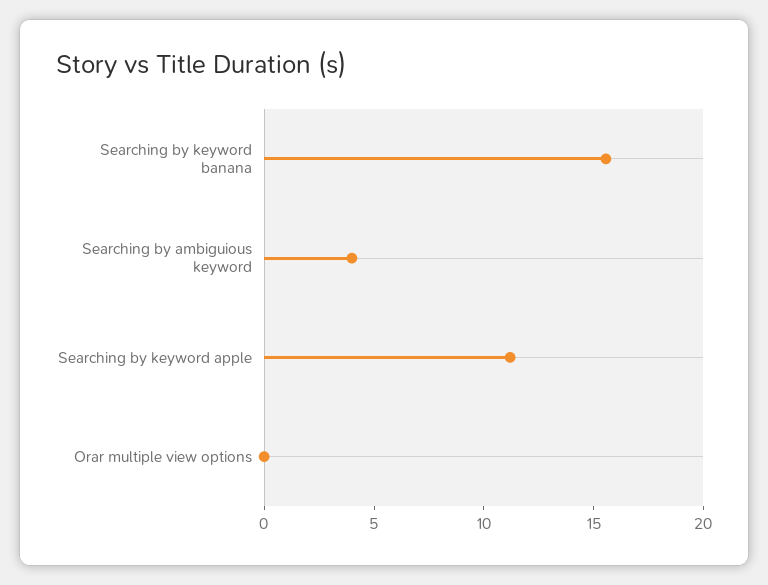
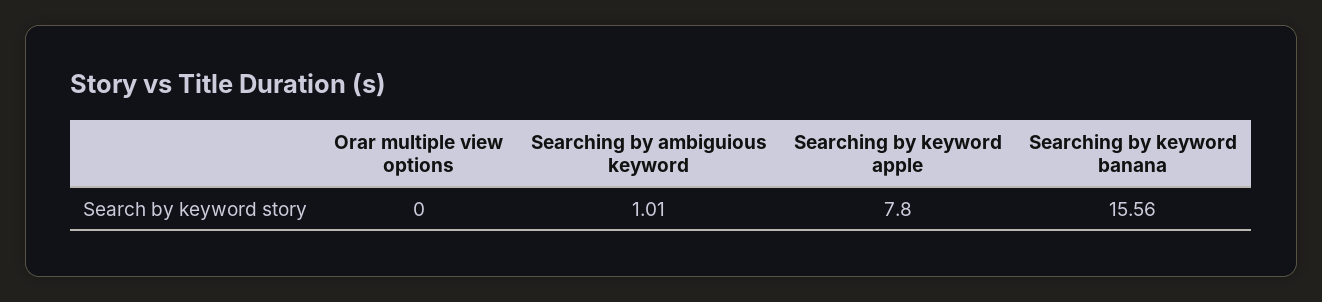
  {
    "Searching by keyword banana": 15.56,
-   "Searching by ambiguious keyword": 4,
+   "Searching by ambiguious keyword": 1.01,
-   "Searching by keyword apple": 11,
+   "Searching by keyword apple": 7.8,
    "Orar multiple view options": 0
  }

